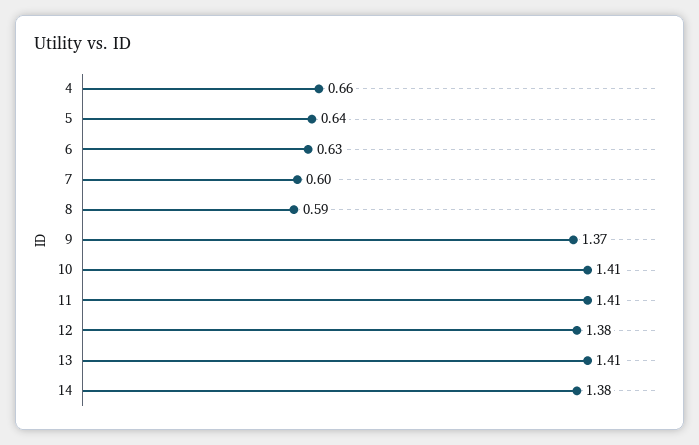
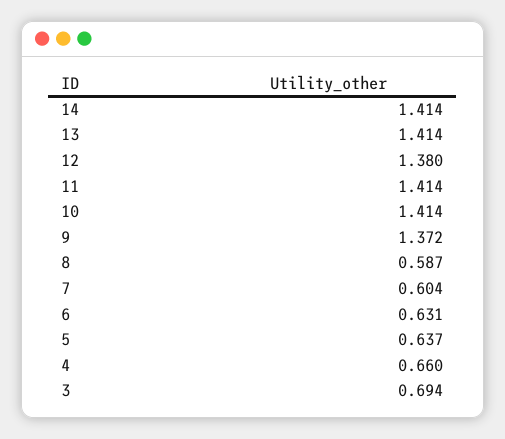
  {
    "4": 0.66,
    "5": 0.637,
    "6": 0.631,
    "7": 0.604,
    "8": 0.587,
    "9": 1.372,
    "10": 1.414,
    "11": 1.414,
    "12": 1.38,
    "13": 1.414,
-   "14": 1.38
+   "14": 1.414,
+   "3": 0.694
  }

